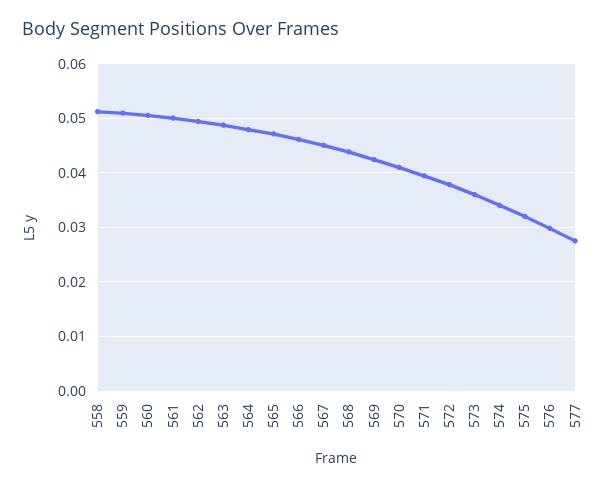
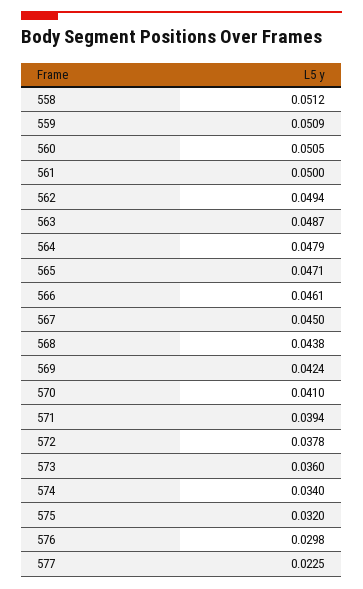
  {
    "558": 0.0512,
    "559": 0.0509,
    "560": 0.0505,
    "561": 0.05,
    "562": 0.0494,
    "563": 0.0487,
    "564": 0.0479,
    "565": 0.0471,
    "566": 0.0461,
    "567": 0.045,
    "568": 0.0438,
    "569": 0.0424,
    "570": 0.041,
    "571": 0.0394,
    "572": 0.0378,
    "573": 0.036,
    "574": 0.034,
    "575": 0.032,
    "576": 0.0298,
-   "577": 0.028
+   "577": 0.0225
  }

